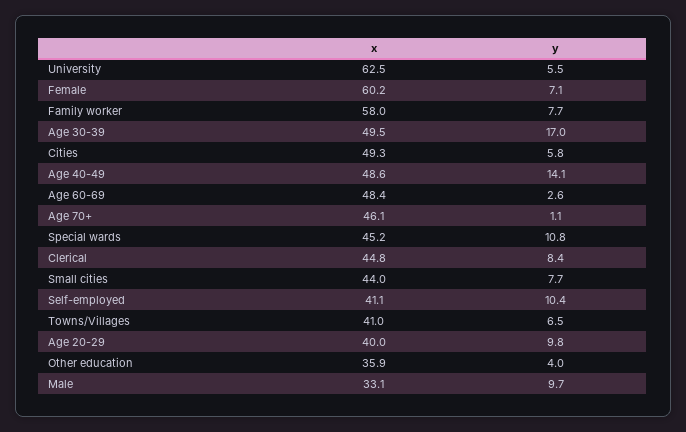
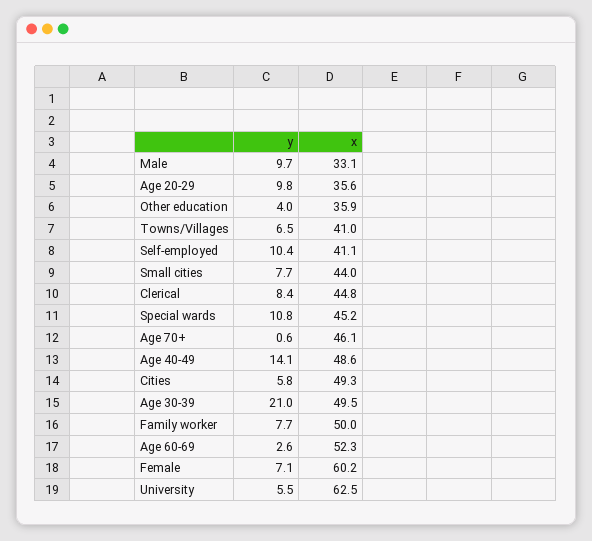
  {
    "x": {
      "University": 62.5,
      "Female": 60.2,
-     "Family worker": 58,
+     "Family worker": 50,
      "Age 30-39": 49.5,
      "Cities": 49.3,
      "Age 40-49": 48.6,
-     "Age 60-69": 48.4,
+     "Age 60-69": 52.3,
      "Age 70+": 46.1,
      "Special wards": 45.2,
      "Clerical": 44.8,
      "Small cities": 44,
      "Self-employed": 41.1,
      "Towns/Villages": 41,
-     "Age 20-29": 40,
+     "Age 20-29": 35.6,
      "Other education": 35.9,
      "Male": 33.1
    },
    "y": {
      "University": 5.5,
      "Female": 7.1,
      "Family worker": 7.7,
-     "Age 30-39": 17,
+     "Age 30-39": 21,
      "Cities": 5.8,
      "Age 40-49": 14.1,
      "Age 60-69": 2.6,
-     "Age 70+": 1.1,
+     "Age 70+": 0.6,
      "Special wards": 10.8,
      "Clerical": 8.4,
      "Small cities": 7.7,
      "Self-employed": 10.4,
      "Towns/Villages": 6.5,
      "Age 20-29": 9.8,
      "Other education": 4,
      "Male": 9.7
    }
  }

